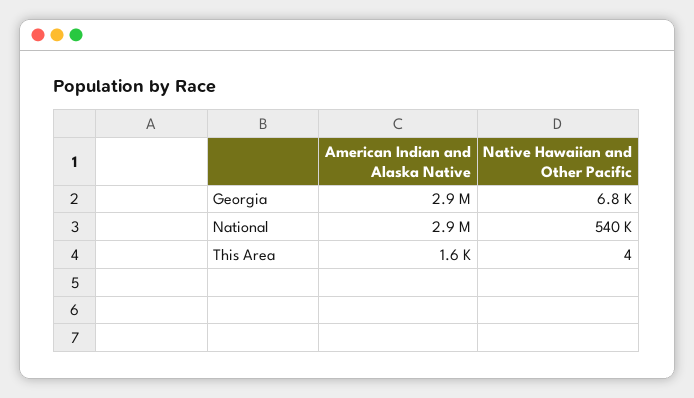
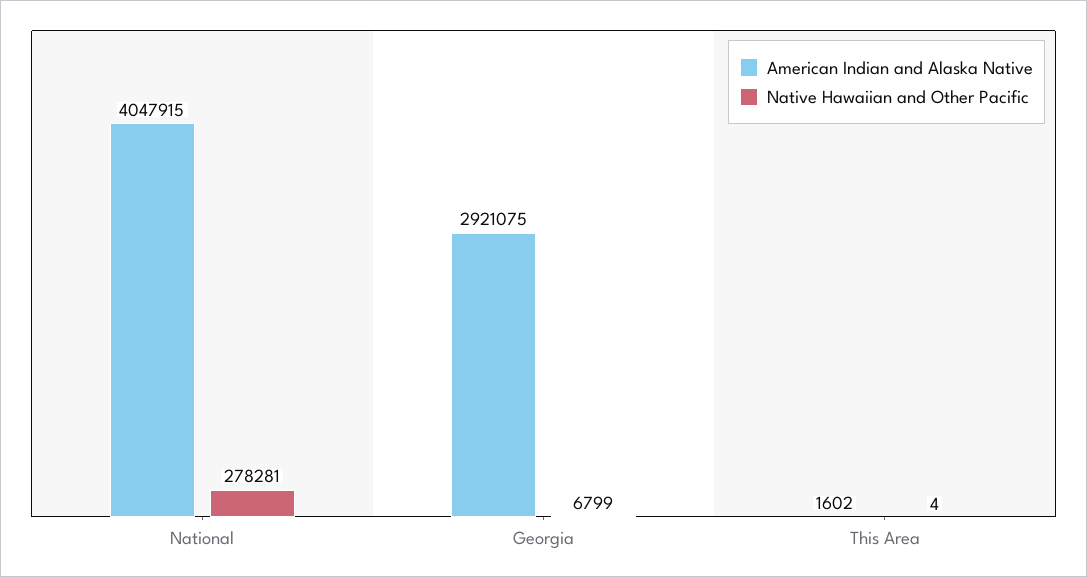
  {
    "American Indian and Alaska Native": {
      "Georgia": 2921075,
-     "National": 2900000,
+     "National": 4047915,
      "This Area": 1602
    },
    "Native Hawaiian and Other Pacific": {
      "Georgia": 6799,
-     "National": 540000,
+     "National": 278281,
      "This Area": 4
    }
  }

